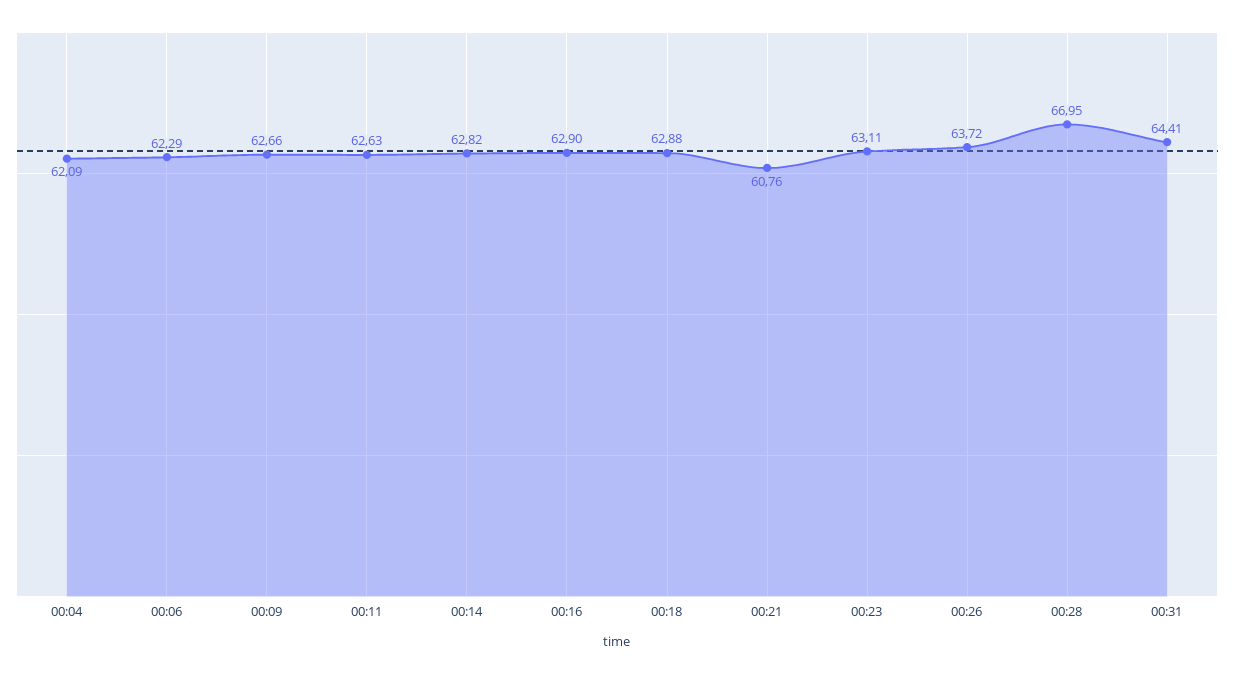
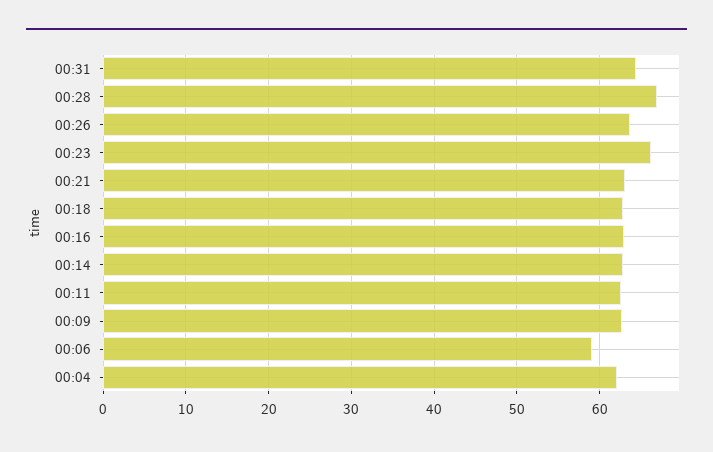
  {
    "00:04": 62.09,
-   "00:06": 62.29,
+   "00:06": 59,
    "00:09": 62.66,
    "00:11": 62.63,
    "00:14": 62.82,
    "00:16": 62.9,
    "00:18": 62.88,
-   "00:21": 60.76,
+   "00:21": 63,
-   "00:23": 63.11,
+   "00:23": 66,
    "00:26": 63.72,
    "00:28": 66.95,
    "00:31": 64.41
  }

